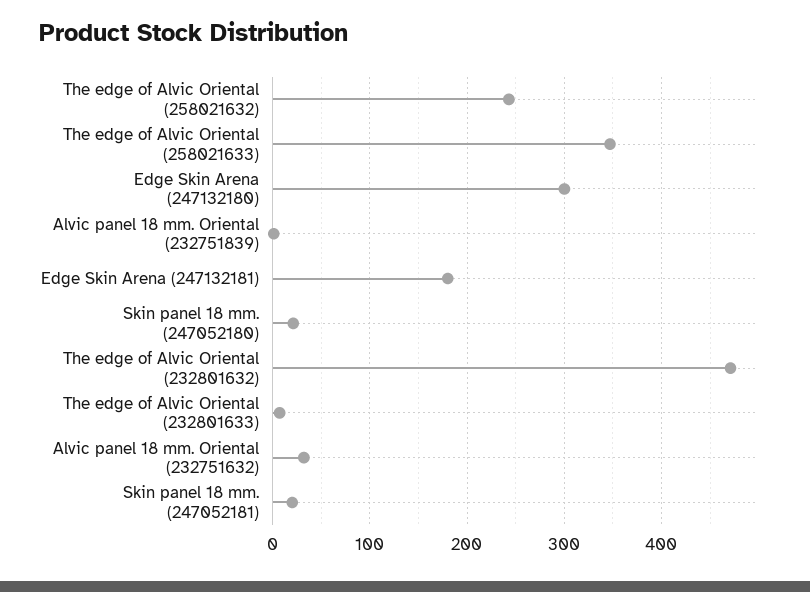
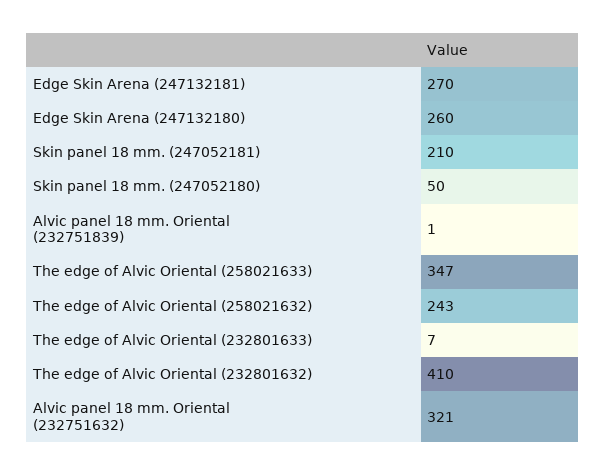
  {
    "The edge of Alvic Oriental (258021632)": 243,
    "The edge of Alvic Oriental (258021633)": 347,
-   "Edge Skin Arena (247132180)": 300,
+   "Edge Skin Arena (247132180)": 260,
    "Alvic panel 18 mm. Oriental (232751839)": 1,
-   "Edge Skin Arena (247132181)": 180,
+   "Edge Skin Arena (247132181)": 270,
-   "Skin panel 18 mm. (247052180)": 20,
+   "Skin panel 18 mm. (247052180)": 50,
-   "The edge of Alvic Oriental (232801632)": 470,
+   "The edge of Alvic Oriental (232801632)": 410,
    "The edge of Alvic Oriental (232801633)": 7,
-   "Alvic panel 18 mm. Oriental (232751632)": 30,
+   "Alvic panel 18 mm. Oriental (232751632)": 321,
-   "Skin panel 18 mm. (247052181)": 20
+   "Skin panel 18 mm. (247052181)": 210
  }

